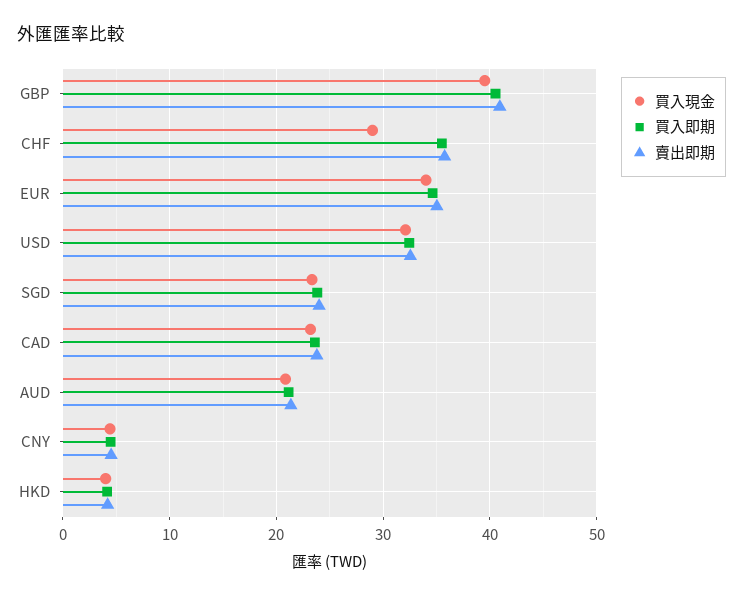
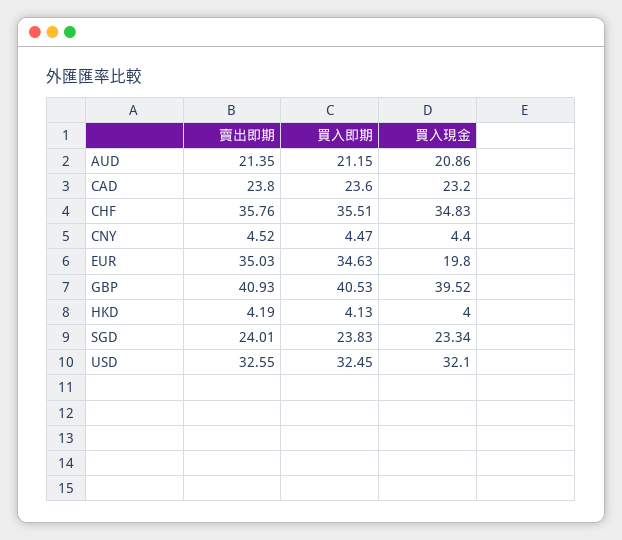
  {
    "買入現金": {
      "GBP": 39.52,
-     "CHF": 29,
+     "CHF": 34.83,
-     "EUR": 34,
+     "EUR": 19.8,
      "USD": 32.1,
      "SGD": 23.34,
      "CAD": 23.2,
      "AUD": 20.86,
      "CNY": 4.4,
      "HKD": 4
    },
    "買入即期": {
      "GBP": 40.53,
      "CHF": 35.51,
      "EUR": 34.63,
      "USD": 32.45,
      "SGD": 23.83,
      "CAD": 23.6,
      "AUD": 21.15,
      "CNY": 4.47,
      "HKD": 4.13
    },
    "賣出即期": {
      "GBP": 40.93,
      "CHF": 35.76,
      "EUR": 35.03,
      "USD": 32.55,
      "SGD": 24.01,
      "CAD": 23.8,
      "AUD": 21.35,
      "CNY": 4.52,
      "HKD": 4.19
    }
  }

